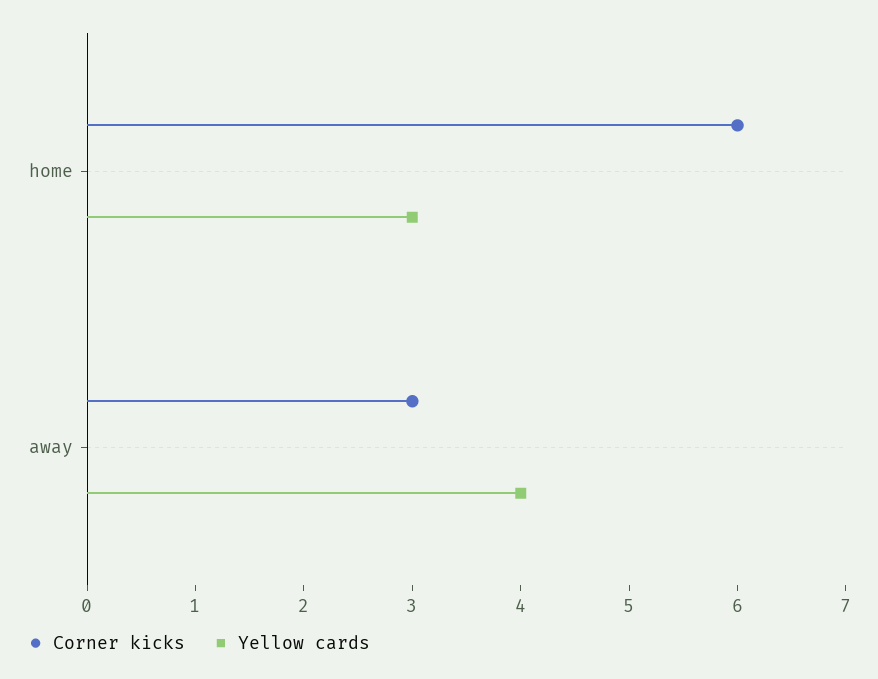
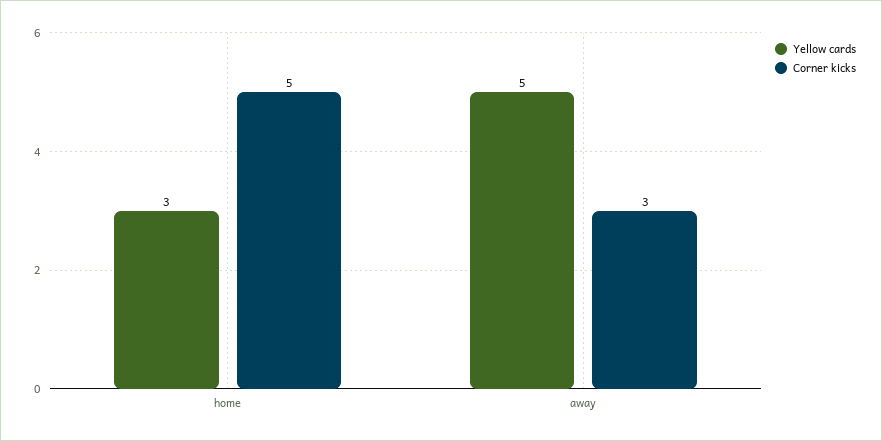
  {
    "Corner kicks": {
-     "home": 6,
+     "home": 5,
      "away": 3
    },
    "Yellow cards": {
      "home": 3,
-     "away": 4
+     "away": 5
    }
  }

